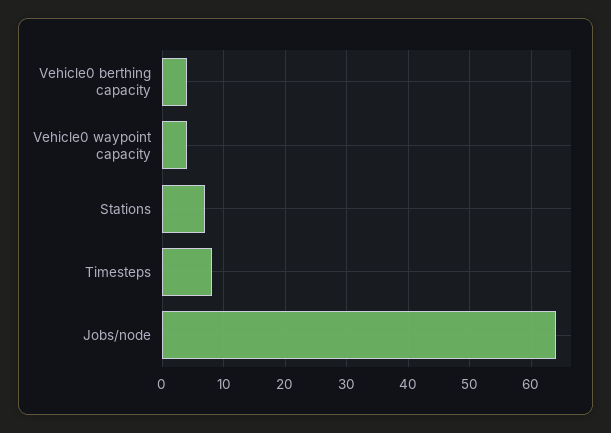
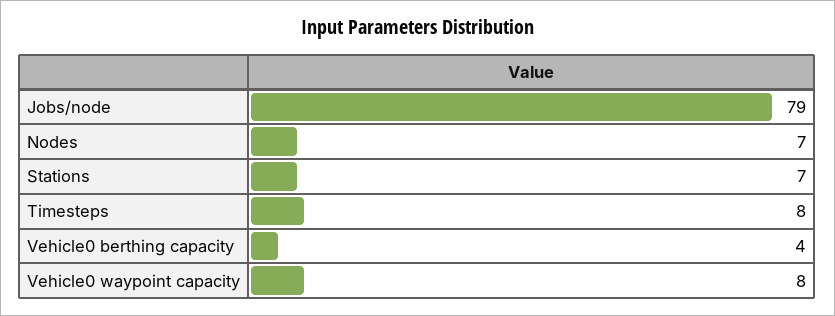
  {
    "Vehicle0 berthing capacity": 4,
-   "Vehicle0 waypoint capacity": 4,
+   "Vehicle0 waypoint capacity": 8,
    "Stations": 7,
    "Timesteps": 8,
-   "Jobs/node": 64
+   "Jobs/node": 79,
+   "Nodes": 7
  }

